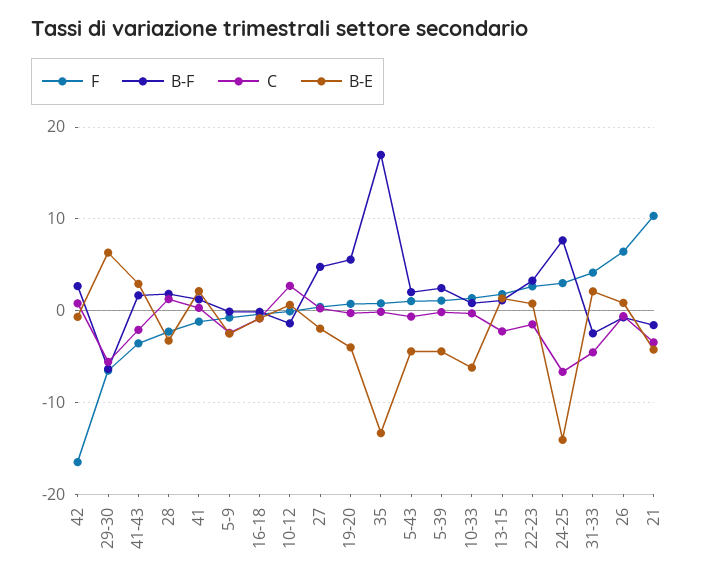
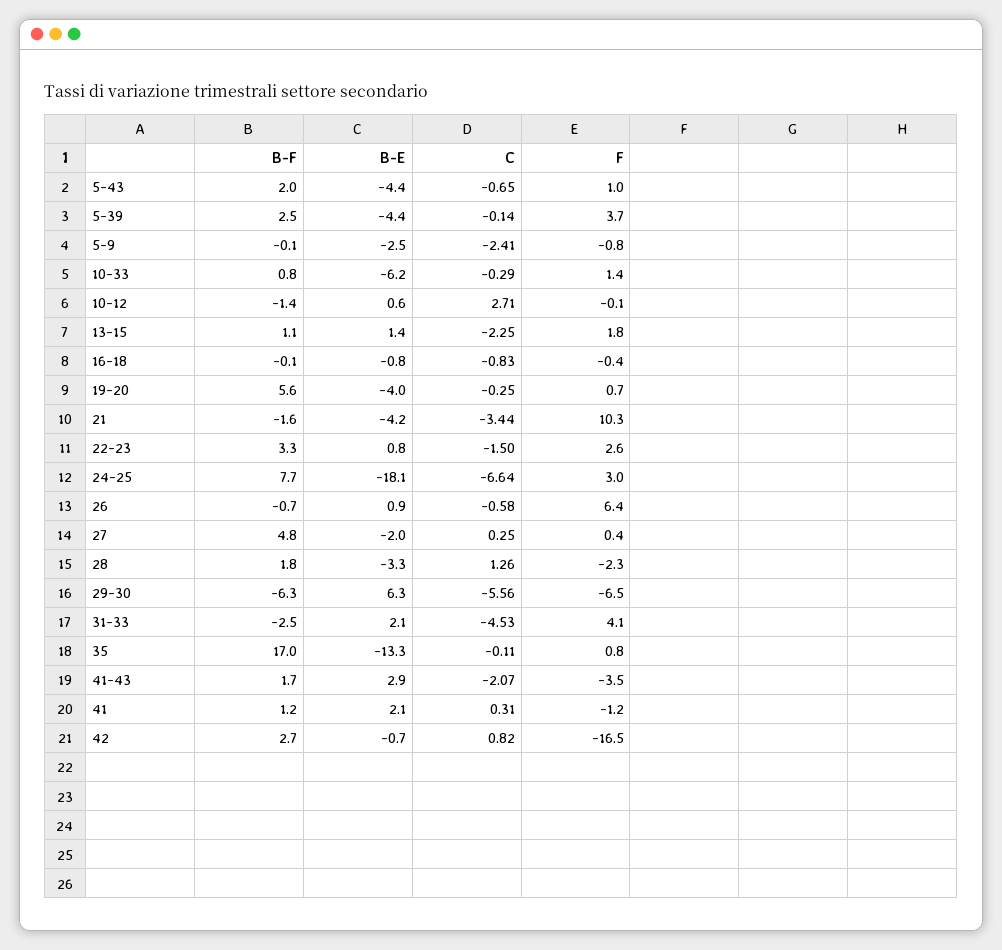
  {
    "F": {
      "42": -16.5,
      "29-30": -6.5,
      "41-43": -3.5,
      "28": -2.3,
      "41": -1.2,
      "5-9": -0.8,
      "16-18": -0.4,
      "10-12": -0.1,
      "27": 0.4,
      "19-20": 0.7,
      "35": 0.8,
      "5-43": 1,
-     "5-39": 1,
+     "5-39": 3.7,
      "10-33": 1.4,
      "13-15": 1.8,
      "22-23": 2.6,
      "24-25": 3,
      "31-33": 4.1,
      "26": 6.4,
      "21": 10.3
    },
    "B-F": {
      "42": 2.7,
      "29-30": -6.3,
      "41-43": 1.7,
      "28": 1.8,
      "41": 1.2,
      "5-9": -0.1,
      "16-18": -0.1,
      "10-12": -1.4,
      "27": 4.8,
      "19-20": 5.6,
      "35": 17,
      "5-43": 2,
      "5-39": 2.5,
      "10-33": 0.8,
      "13-15": 1.1,
      "22-23": 3.3,
      "24-25": 7.7,
      "31-33": -2.5,
      "26": -0.7,
      "21": -1.6
    },
    "C": {
      "42": 0.82,
      "29-30": -5.56,
      "41-43": -2.07,
      "28": 1.26,
      "41": 0.31,
      "5-9": -2.41,
      "16-18": -0.83,
      "10-12": 2.71,
      "27": 0.25,
      "19-20": -0.25,
      "35": -0.11,
      "5-43": -0.65,
      "5-39": -0.14,
      "10-33": -0.29,
      "13-15": -2.25,
      "22-23": -1.5,
      "24-25": -6.64,
      "31-33": -4.53,
      "26": -0.58,
      "21": -3.44
    },
    "B-E": {
      "42": -0.7,
      "29-30": 6.3,
      "41-43": 2.9,
      "28": -3.3,
      "41": 2.1,
      "5-9": -2.5,
      "16-18": -0.8,
      "10-12": 0.6,
      "27": -2,
      "19-20": -4,
      "35": -13.3,
      "5-43": -4.4,
      "5-39": -4.4,
      "10-33": -6.2,
      "13-15": 1.4,
      "22-23": 0.8,
-     "24-25": -14,
+     "24-25": -18.1,
      "31-33": 2.1,
      "26": 0.9,
      "21": -4.2
    }
  }

